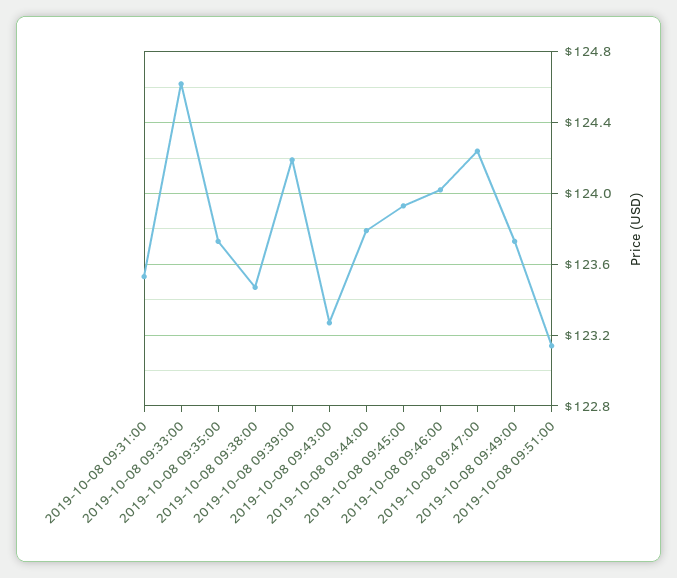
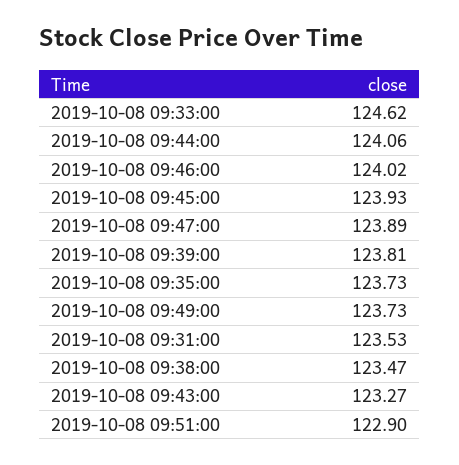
  {
    "2019-10-08 09:31:00": 123.53,
    "2019-10-08 09:33:00": 124.62,
    "2019-10-08 09:35:00": 123.73,
    "2019-10-08 09:38:00": 123.47,
-   "2019-10-08 09:39:00": 124.2,
+   "2019-10-08 09:39:00": 123.81,
    "2019-10-08 09:43:00": 123.27,
-   "2019-10-08 09:44:00": 123.8,
+   "2019-10-08 09:44:00": 124.06,
    "2019-10-08 09:45:00": 123.93,
    "2019-10-08 09:46:00": 124.02,
-   "2019-10-08 09:47:00": 124.25,
+   "2019-10-08 09:47:00": 123.89,
    "2019-10-08 09:49:00": 123.73,
-   "2019-10-08 09:51:00": 123.15
+   "2019-10-08 09:51:00": 122.9
  }

